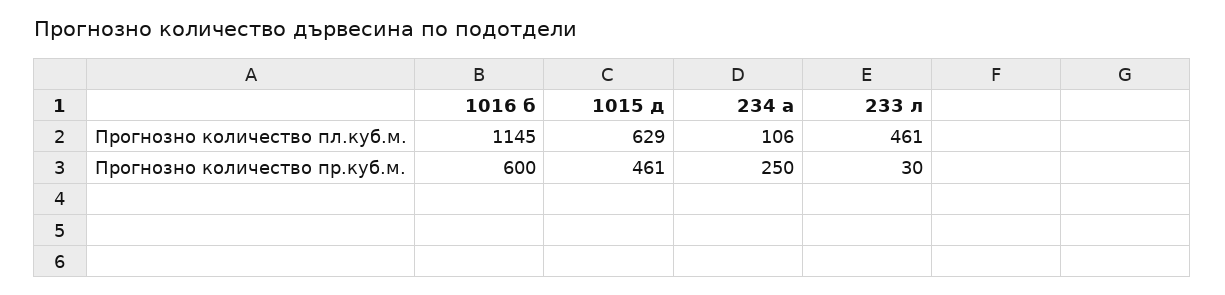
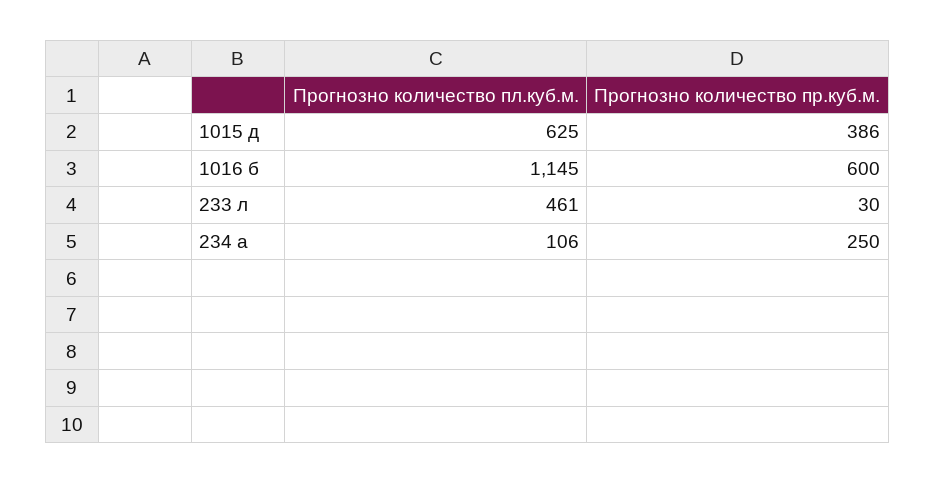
  {
    "1016 б": {
      "Прогнозно количество пл.куб.м.": 1145,
      "Прогнозно количество пр.куб.м.": 600
    },
    "1015 д": {
-     "Прогнозно количество пл.куб.м.": 629,
+     "Прогнозно количество пл.куб.м.": 625,
-     "Прогнозно количество пр.куб.м.": 461
+     "Прогнозно количество пр.куб.м.": 386
    },
    "234 а": {
      "Прогнозно количество пл.куб.м.": 106,
      "Прогнозно количество пр.куб.м.": 250
    },
    "233 л": {
      "Прогнозно количество пл.куб.м.": 461,
      "Прогнозно количество пр.куб.м.": 30
    }
  }

